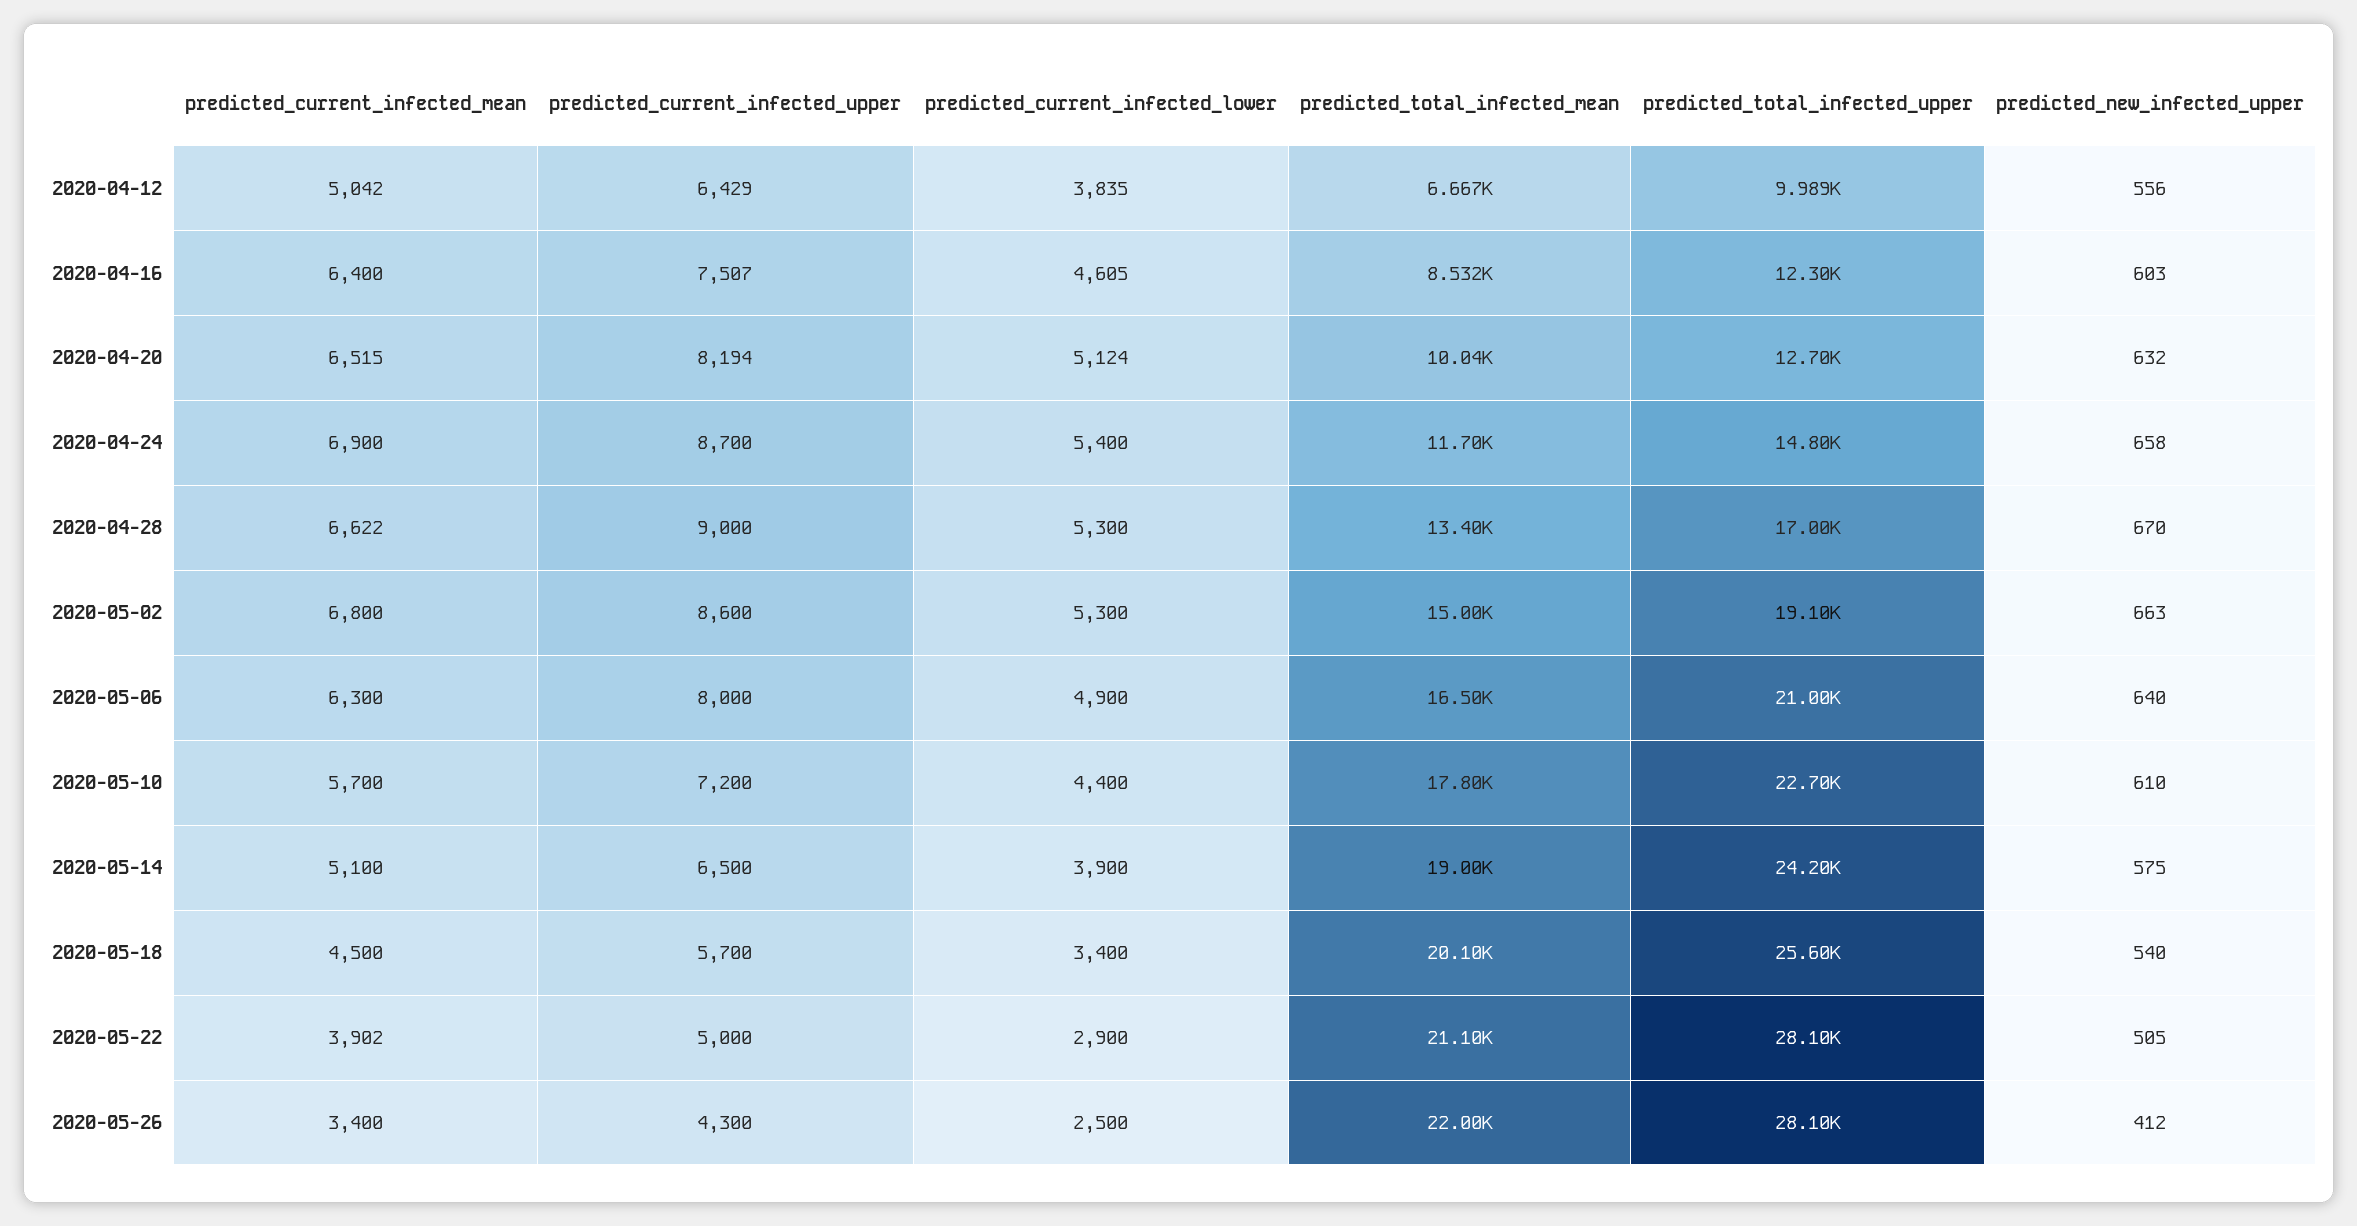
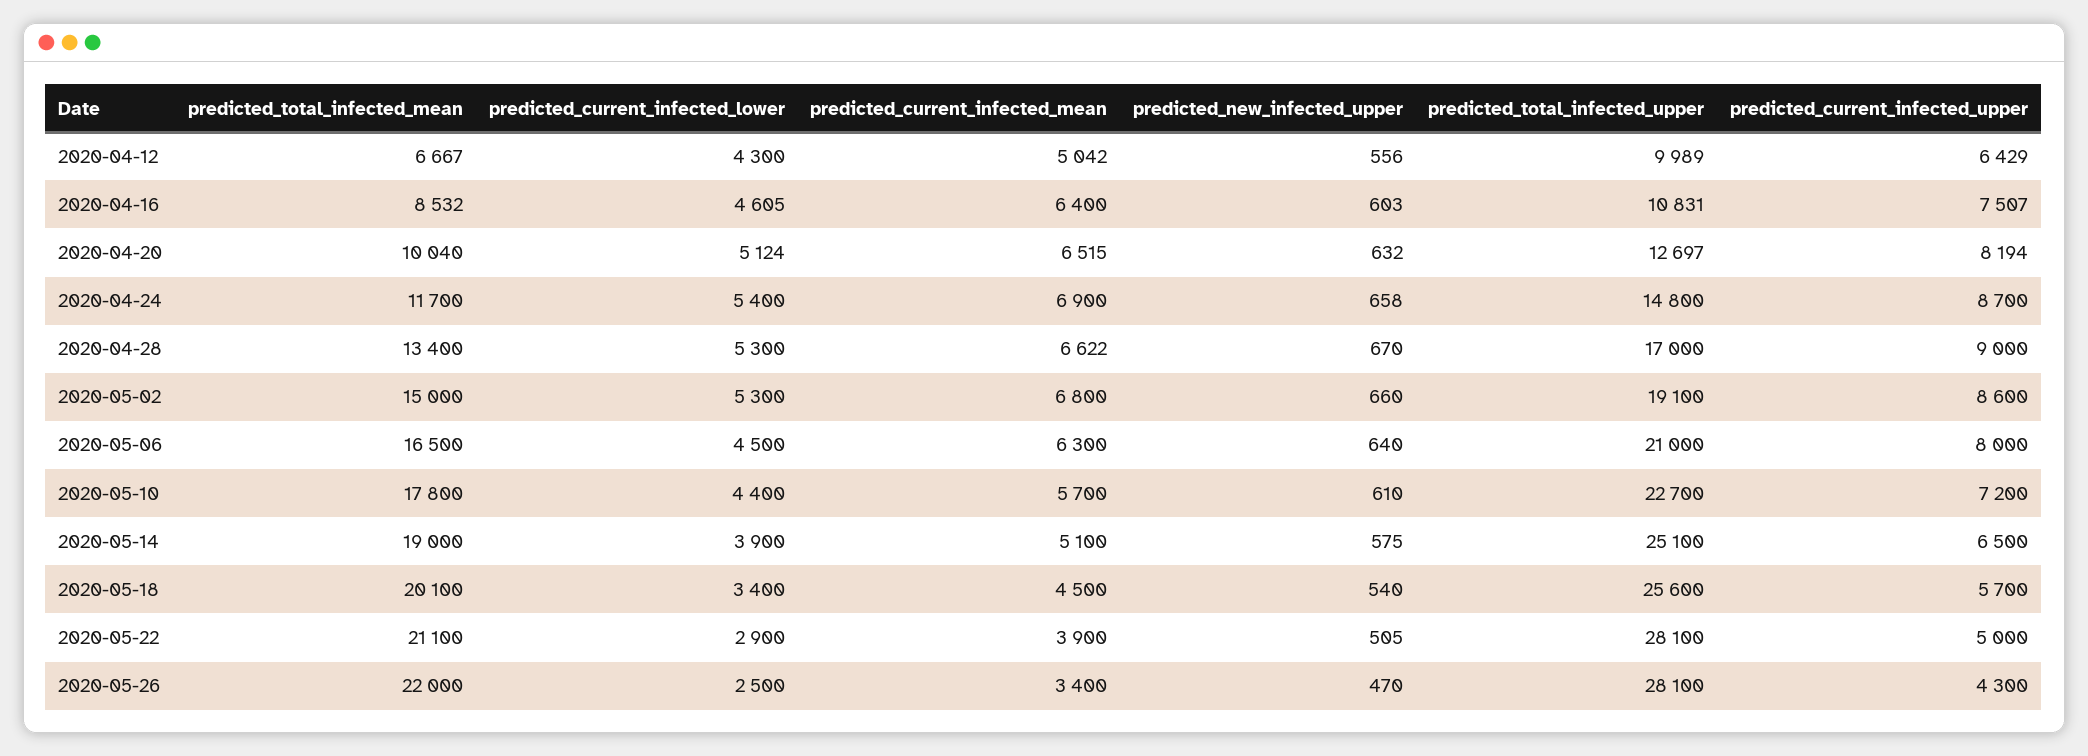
  {
    "predicted_current_infected_mean": {
      "2020-04-12": 5042,
      "2020-04-16": 6400,
      "2020-04-20": 6515,
      "2020-04-24": 6900,
      "2020-04-28": 6622,
      "2020-05-02": 6800,
      "2020-05-06": 6300,
      "2020-05-10": 5700,
      "2020-05-14": 5100,
      "2020-05-18": 4500,
-     "2020-05-22": 3902,
+     "2020-05-22": 3900,
      "2020-05-26": 3400
    },
    "predicted_current_infected_upper": {
      "2020-04-12": 6429,
      "2020-04-16": 7507,
      "2020-04-20": 8194,
      "2020-04-24": 8700,
      "2020-04-28": 9000,
      "2020-05-02": 8600,
      "2020-05-06": 8000,
      "2020-05-10": 7200,
      "2020-05-14": 6500,
      "2020-05-18": 5700,
      "2020-05-22": 5000,
      "2020-05-26": 4300
    },
    "predicted_current_infected_lower": {
-     "2020-04-12": 3835,
+     "2020-04-12": 4300,
      "2020-04-16": 4605,
      "2020-04-20": 5124,
      "2020-04-24": 5400,
      "2020-04-28": 5300,
      "2020-05-02": 5300,
-     "2020-05-06": 4900,
+     "2020-05-06": 4500,
      "2020-05-10": 4400,
      "2020-05-14": 3900,
      "2020-05-18": 3400,
      "2020-05-22": 2900,
      "2020-05-26": 2500
    },
    "predicted_total_infected_mean": {
      "2020-04-12": 6667,
      "2020-04-16": 8532,
      "2020-04-20": 10040,
      "2020-04-24": 11700,
      "2020-04-28": 13400,
      "2020-05-02": 15000,
      "2020-05-06": 16500,
      "2020-05-10": 17800,
      "2020-05-14": 19000,
      "2020-05-18": 20100,
      "2020-05-22": 21100,
      "2020-05-26": 22000
    },
    "predicted_total_infected_upper": {
      "2020-04-12": 9989,
-     "2020-04-16": 12300,
+     "2020-04-16": 10831,
      "2020-04-20": 12697,
      "2020-04-24": 14800,
      "2020-04-28": 17000,
      "2020-05-02": 19100,
      "2020-05-06": 21000,
      "2020-05-10": 22700,
-     "2020-05-14": 24200,
+     "2020-05-14": 25100,
      "2020-05-18": 25600,
      "2020-05-22": 28100,
      "2020-05-26": 28100
    },
    "predicted_new_infected_upper": {
      "2020-04-12": 556,
      "2020-04-16": 603,
      "2020-04-20": 632,
      "2020-04-24": 658,
      "2020-04-28": 670,
-     "2020-05-02": 663,
+     "2020-05-02": 660,
      "2020-05-06": 640,
      "2020-05-10": 610,
      "2020-05-14": 575,
      "2020-05-18": 540,
      "2020-05-22": 505,
-     "2020-05-26": 412
+     "2020-05-26": 470
    }
  }

